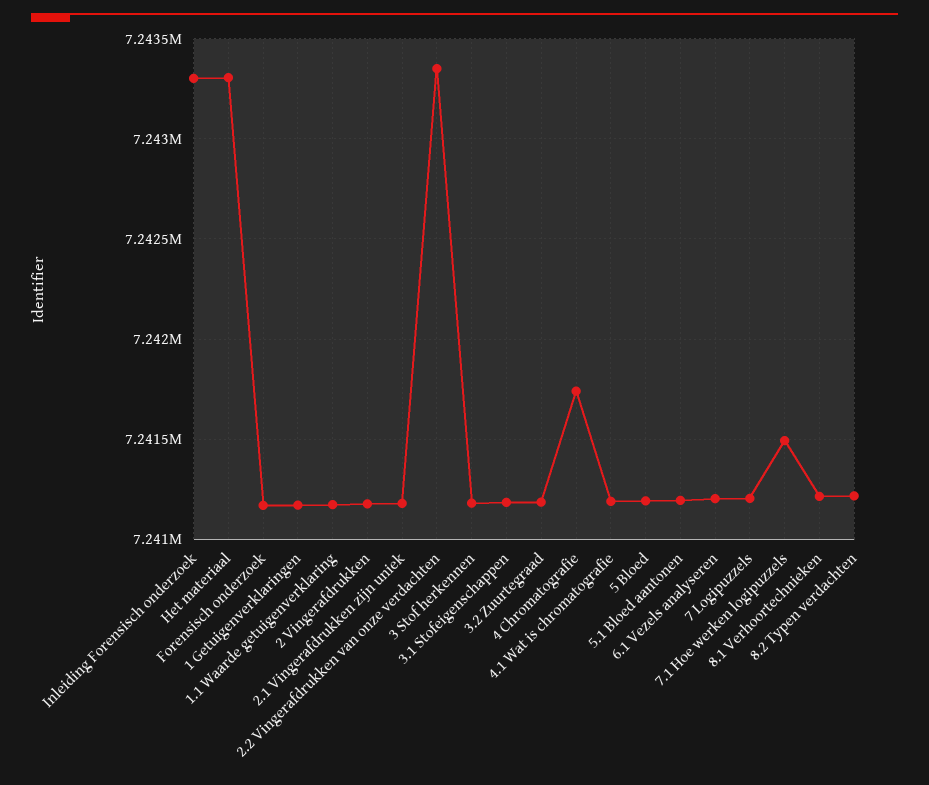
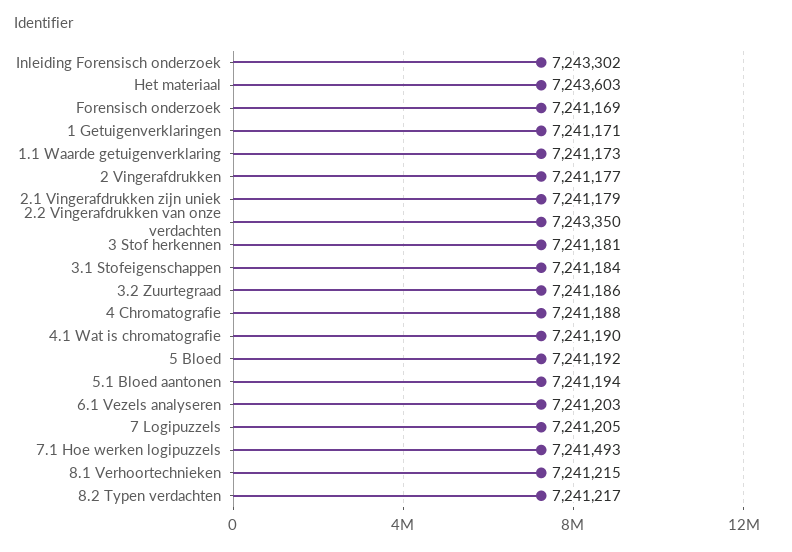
  {
    "Inleiding Forensisch onderzoek": 7243302,
-   "Het materiaal": 7243300,
+   "Het materiaal": 7243603,
    "Forensisch onderzoek": 7241169,
    "1 Getuigenverklaringen": 7241171,
    "1.1 Waarde getuigenverklaring": 7241173,
    "2 Vingerafdrukken": 7241177,
    "2.1 Vingerafdrukken zijn uniek": 7241179,
    "2.2 Vingerafdrukken van onze verdachten": 7243350,
    "3 Stof herkennen": 7241181,
    "3.1 Stofeigenschappen": 7241184,
    "3.2 Zuurtegraad": 7241186,
-   "4 Chromatografie": 7241750,
+   "4 Chromatografie": 7241188,
    "4.1 Wat is chromatografie": 7241190,
    "5 Bloed": 7241192,
    "5.1 Bloed aantonen": 7241194,
    "6.1 Vezels analyseren": 7241203,
    "7 Logipuzzels": 7241205,
    "7.1 Hoe werken logipuzzels": 7241493,
    "8.1 Verhoortechnieken": 7241215,
    "8.2 Typen verdachten": 7241217
  }

